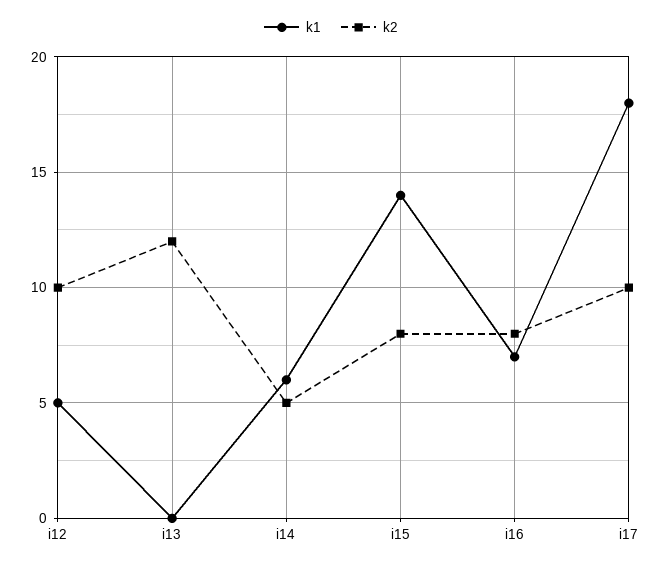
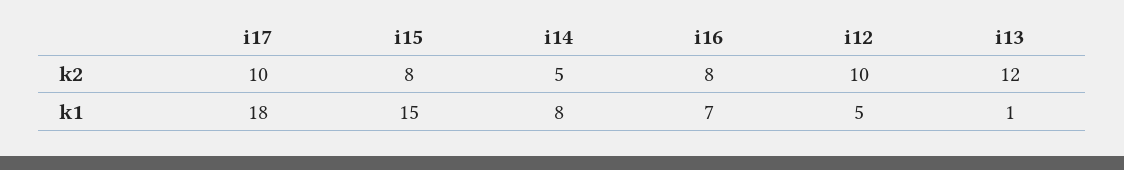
  {
    "k1": {
      "i12": 5,
-     "i13": 0,
+     "i13": 1,
-     "i14": 6,
+     "i14": 8,
-     "i15": 14,
+     "i15": 15,
      "i16": 7,
      "i17": 18
    },
    "k2": {
      "i12": 10,
      "i13": 12,
      "i14": 5,
      "i15": 8,
      "i16": 8,
      "i17": 10
    }
  }

